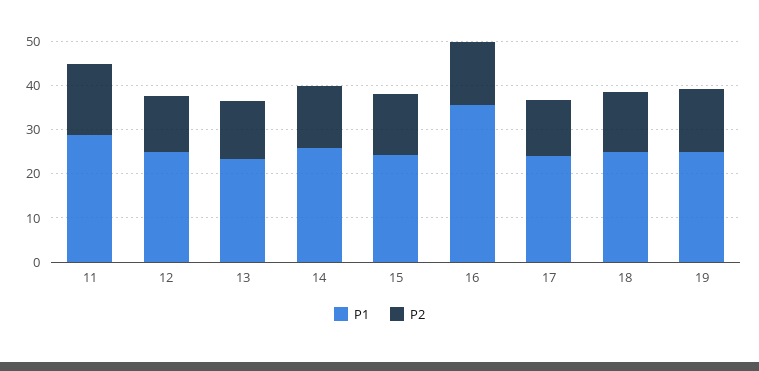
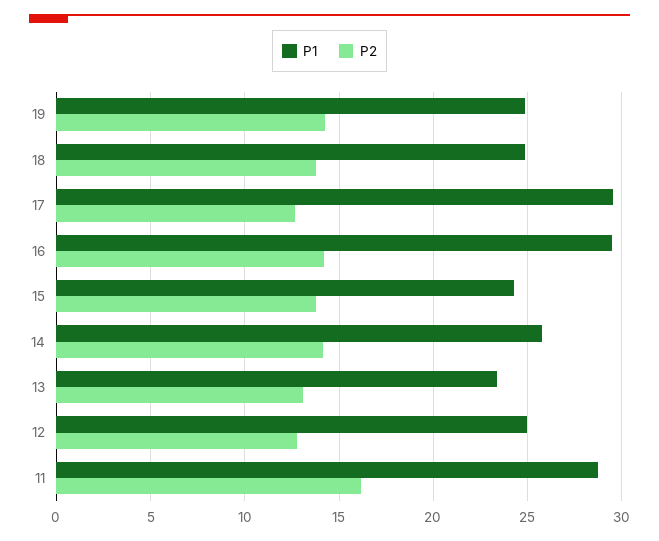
  {
    "P1": {
      "11": 29,
      "12": 25,
      "13": 23.5,
      "14": 26,
      "15": 24.5,
-     "16": 36,
+     "16": 29.5,
-     "17": 24,
+     "17": 29.5,
      "18": 25,
      "19": 25
    },
    "P2": {
      "11": 16,
      "12": 13,
      "13": 13,
      "14": 14,
      "15": 14,
      "16": 14,
      "17": 12.5,
      "18": 14,
      "19": 14.5
    }
  }

